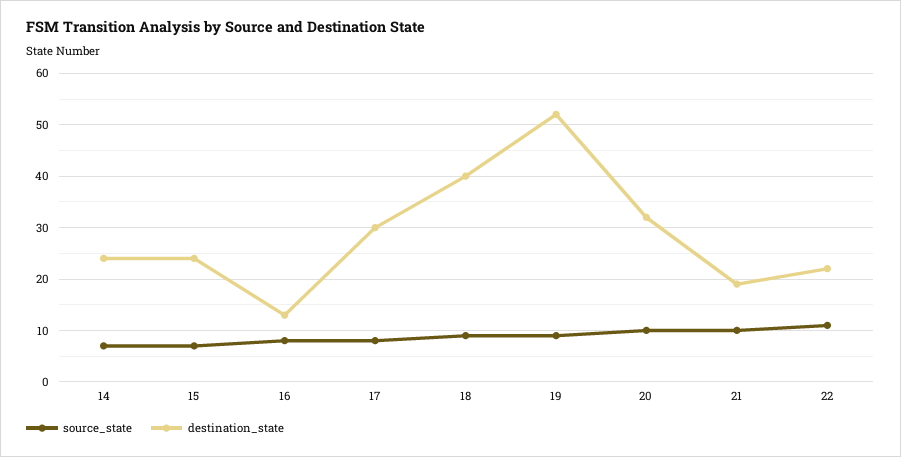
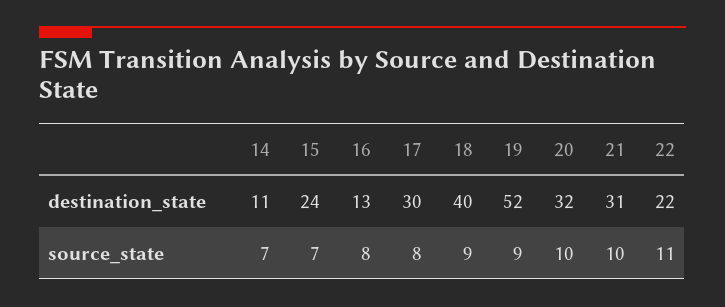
  {
    "source_state": {
      "14": 7,
      "15": 7,
      "16": 8,
      "17": 8,
      "18": 9,
      "19": 9,
      "20": 10,
      "21": 10,
      "22": 11
    },
    "destination_state": {
-     "14": 25,
+     "14": 11,
      "15": 24,
      "16": 13,
      "17": 30,
      "18": 40,
      "19": 52,
      "20": 32,
-     "21": 20,
+     "21": 31,
      "22": 22
    }
  }

